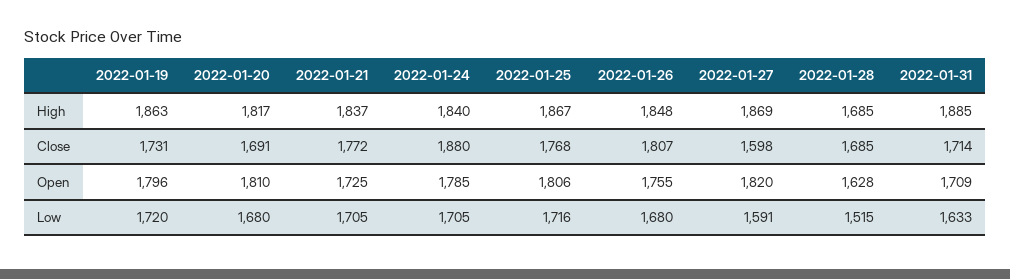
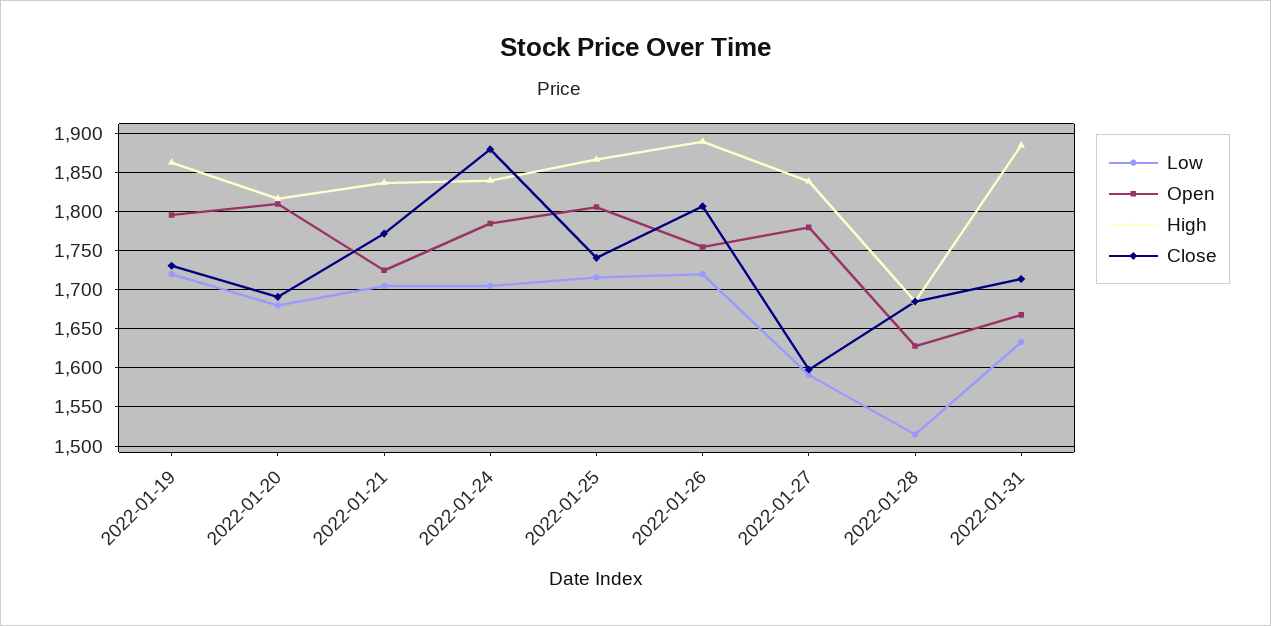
  {
    "High": {
      "2022-01-19": 1863,
      "2022-01-20": 1817,
      "2022-01-21": 1837,
      "2022-01-24": 1840,
      "2022-01-25": 1867,
-     "2022-01-26": 1848,
+     "2022-01-26": 1890,
-     "2022-01-27": 1869,
+     "2022-01-27": 1840,
      "2022-01-28": 1685,
      "2022-01-31": 1885
    },
    "Close": {
      "2022-01-19": 1731,
      "2022-01-20": 1691,
      "2022-01-21": 1772,
      "2022-01-24": 1880,
-     "2022-01-25": 1768,
+     "2022-01-25": 1740,
      "2022-01-26": 1807,
      "2022-01-27": 1598,
      "2022-01-28": 1685,
      "2022-01-31": 1714
    },
    "Open": {
      "2022-01-19": 1796,
      "2022-01-20": 1810,
      "2022-01-21": 1725,
      "2022-01-24": 1785,
      "2022-01-25": 1806,
      "2022-01-26": 1755,
-     "2022-01-27": 1820,
+     "2022-01-27": 1780,
      "2022-01-28": 1628,
-     "2022-01-31": 1709
+     "2022-01-31": 1670
    },
    "Low": {
      "2022-01-19": 1720,
      "2022-01-20": 1680,
      "2022-01-21": 1705,
      "2022-01-24": 1705,
      "2022-01-25": 1716,
-     "2022-01-26": 1680,
+     "2022-01-26": 1720,
      "2022-01-27": 1591,
      "2022-01-28": 1515,
      "2022-01-31": 1633
    }
  }

